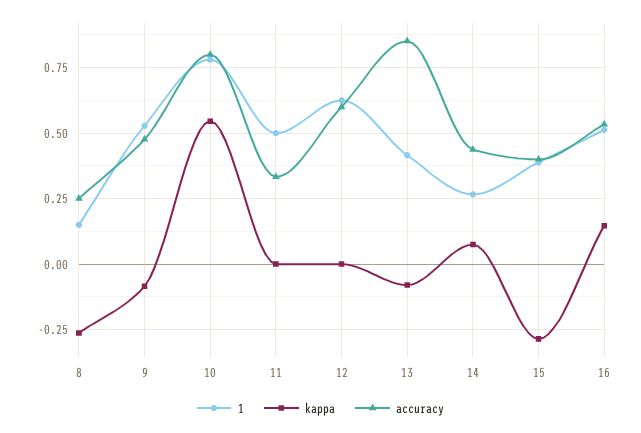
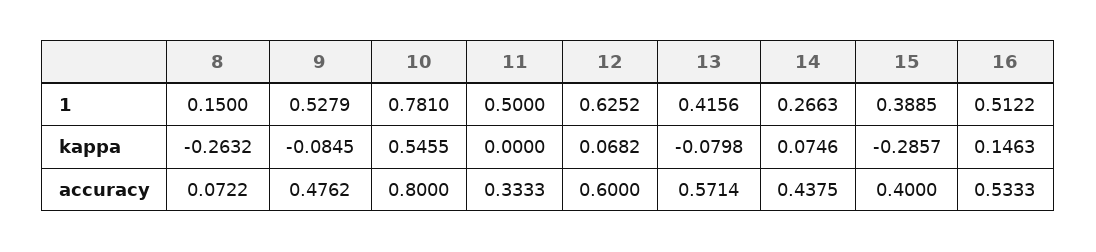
  {
    "1": {
      "8": 0.15,
      "9": 0.5279,
      "10": 0.781,
      "11": 0.5,
      "12": 0.6252,
      "13": 0.4156,
      "14": 0.2663,
      "15": 0.3885,
      "16": 0.5122
    },
    "kappa": {
      "8": -0.2632,
      "9": -0.0845,
      "10": 0.5455,
      "11": 0,
-     "12": 0,
+     "12": 0.0682,
      "13": -0.0798,
      "14": 0.0746,
      "15": -0.2857,
      "16": 0.1463
    },
    "accuracy": {
-     "8": 0.25,
+     "8": 0.0722,
      "9": 0.4762,
      "10": 0.8,
      "11": 0.3333,
      "12": 0.6,
-     "13": 0.85,
+     "13": 0.5714,
      "14": 0.4375,
      "15": 0.4,
      "16": 0.5333
    }
  }

